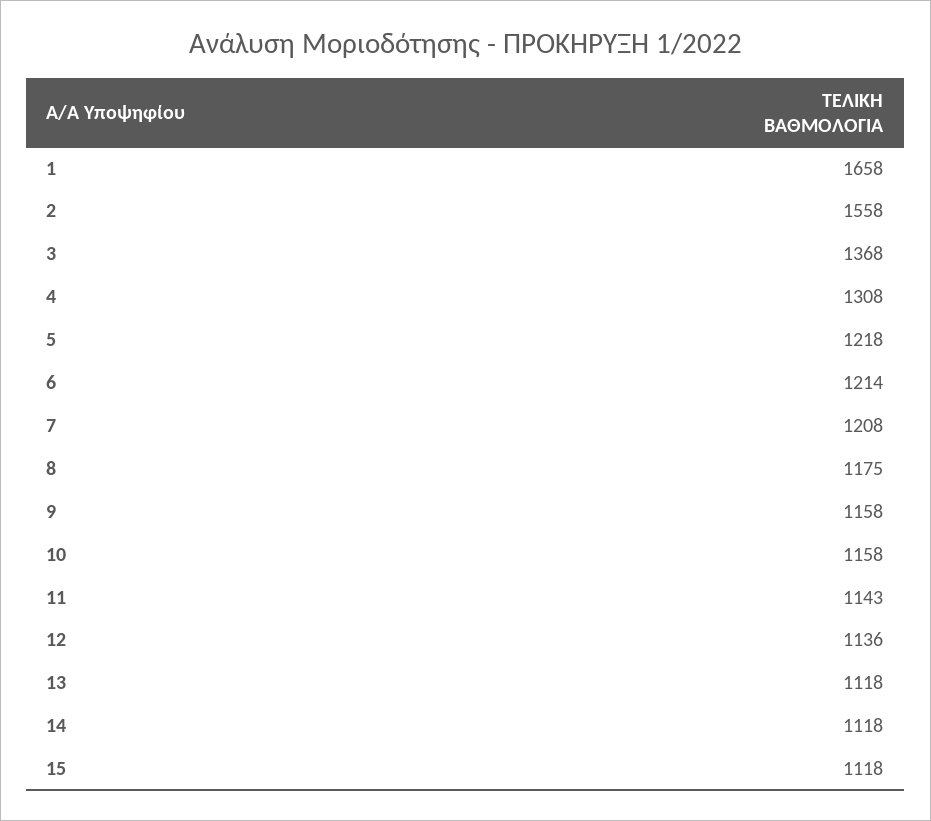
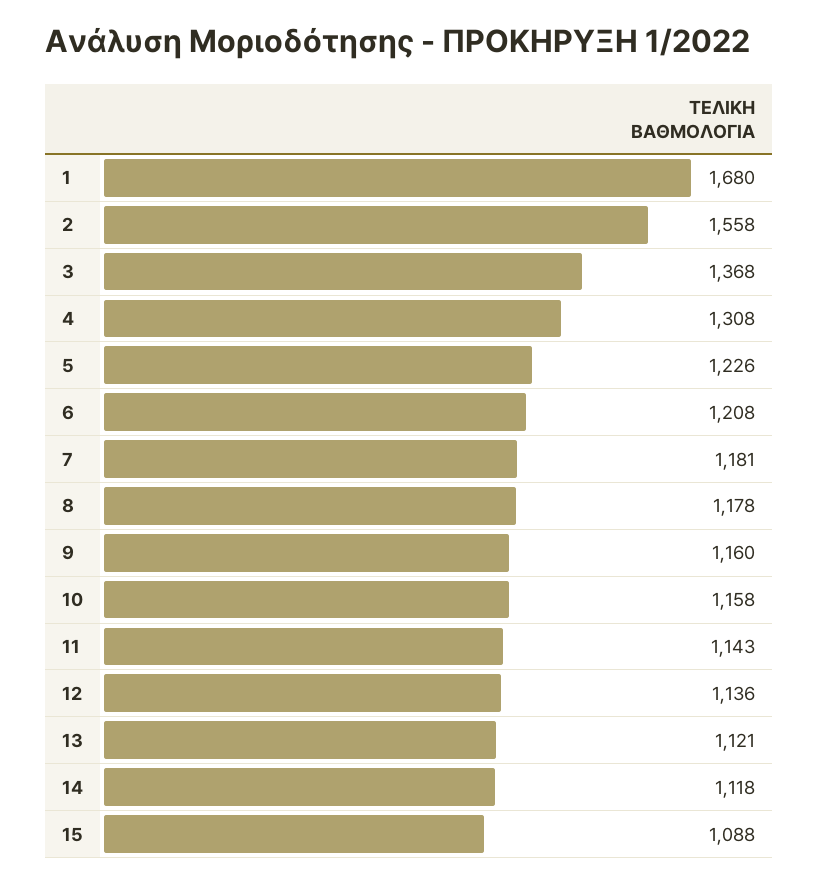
  {
-   "1": 1658,
+   "1": 1680,
    "2": 1558,
    "3": 1368,
    "4": 1308,
-   "5": 1218,
+   "5": 1226,
-   "6": 1214,
+   "6": 1208,
-   "7": 1208,
+   "7": 1181,
-   "8": 1175,
+   "8": 1178,
-   "9": 1158,
+   "9": 1160,
    "10": 1158,
    "11": 1143,
    "12": 1136,
-   "13": 1118,
+   "13": 1121,
    "14": 1118,
-   "15": 1118
+   "15": 1088
  }

